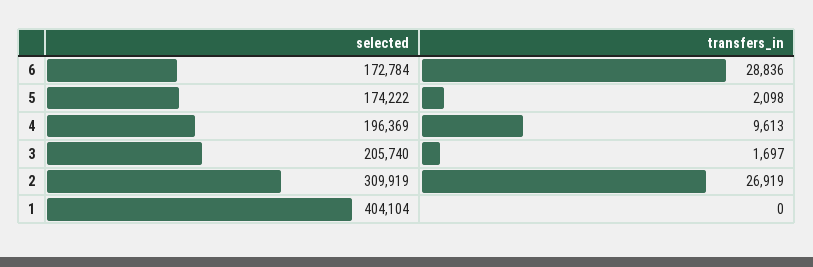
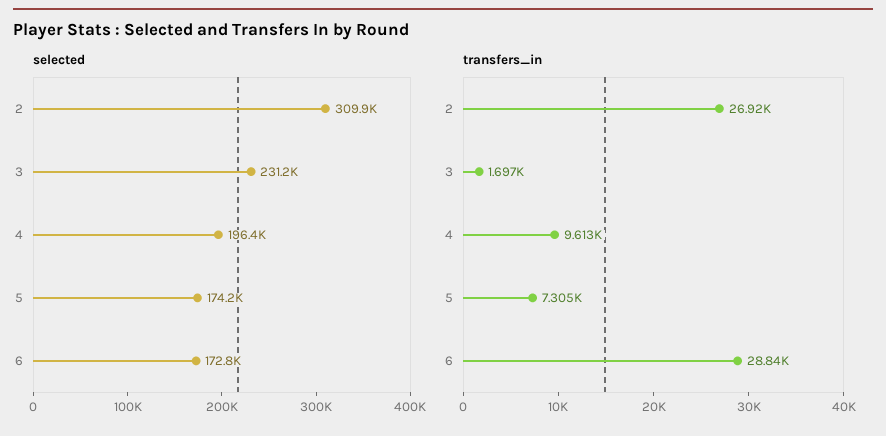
  {
    "selected": {
      "6": 172784,
      "5": 174222,
      "4": 196369,
-     "3": 205740,
+     "3": 231200,
-     "2": 309919,
+     "2": 309919
-     "1": 404104
    },
    "transfers_in": {
      "6": 28836,
-     "5": 2098,
+     "5": 7305,
      "4": 9613,
      "3": 1697,
-     "2": 26919,
+     "2": 26919
-     "1": 0
    }
  }

